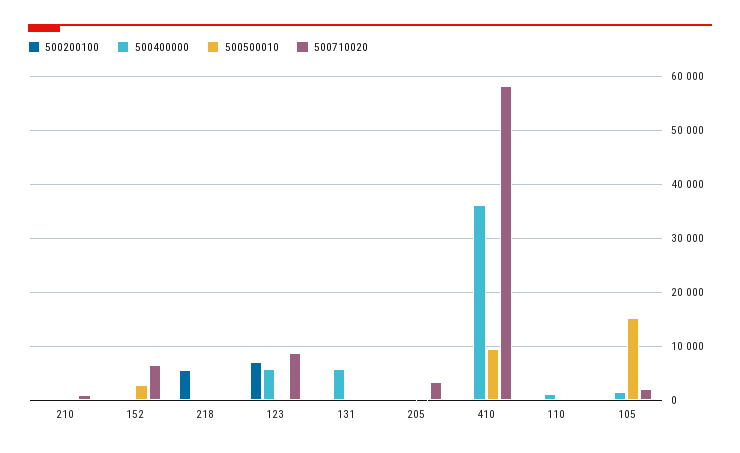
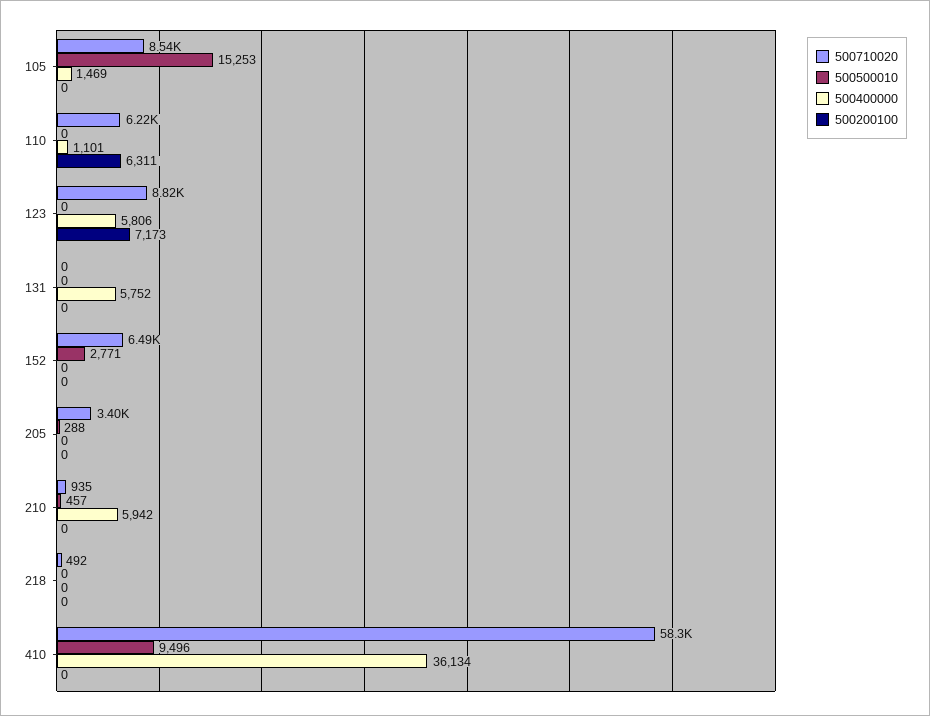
  {
    "500200100": {
      "210": 0,
      "152": 0,
-     "218": 6000,
+     "218": 0,
      "123": 7173,
      "131": 0,
      "205": 0,
      "410": 0,
-     "110": 0,
+     "110": 6311,
      "105": 0
    },
    "500400000": {
-     "210": 0,
+     "210": 5942,
      "152": 0,
      "218": 0,
      "123": 5806,
      "131": 5752,
      "205": 0,
      "410": 36134,
      "110": 1101,
      "105": 1469
    },
    "500500010": {
      "210": 457,
      "152": 2771,
      "218": 0,
      "123": 0,
      "131": 0,
      "205": 288,
      "410": 9496,
      "110": 0,
      "105": 15253
    },
    "500710020": {
      "210": 935,
      "152": 6490,
      "218": 492,
      "123": 8820,
      "131": 0,
      "205": 3400,
      "410": 58300,
-     "110": 0,
+     "110": 6220,
-     "105": 2000
+     "105": 8540
    }
  }

